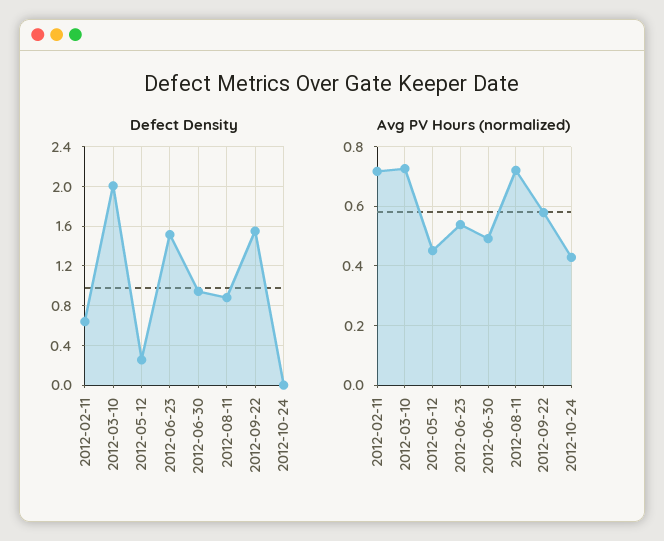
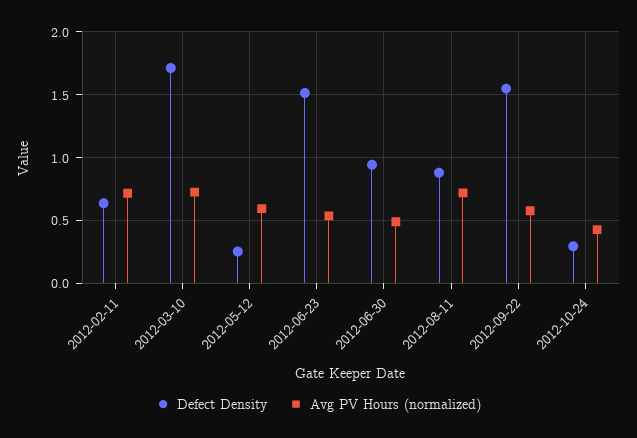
  {
    "Defect Density": {
      "2012-02-11": 0.65,
-     "2012-03-10": 2,
+     "2012-03-10": 1.7,
      "2012-05-12": 0.25,
      "2012-06-23": 1.5,
      "2012-06-30": 0.95,
      "2012-08-11": 0.9,
      "2012-09-22": 1.55,
-     "2012-10-24": 0
+     "2012-10-24": 0.3
    },
    "Avg PV Hours (normalized)": {
      "2012-02-11": 0.725,
      "2012-03-10": 0.725,
-     "2012-05-12": 0.45,
+     "2012-05-12": 0.6,
      "2012-06-23": 0.55,
      "2012-06-30": 0.5,
      "2012-08-11": 0.725,
      "2012-09-22": 0.575,
      "2012-10-24": 0.425
    }
  }

